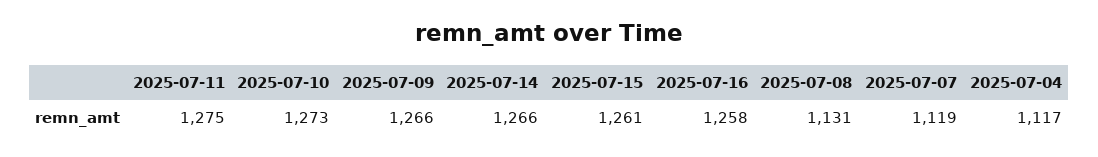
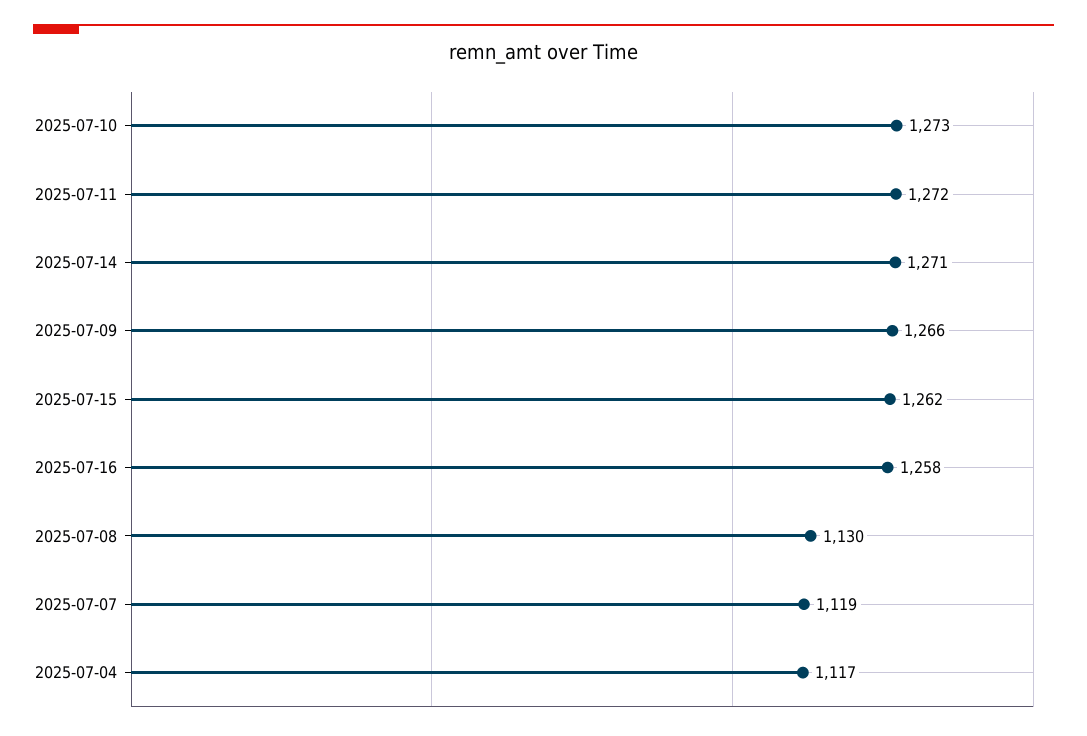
  {
-   "2025-07-11": 1275,
+   "2025-07-11": 1272,
    "2025-07-10": 1273,
    "2025-07-09": 1266,
-   "2025-07-14": 1266,
+   "2025-07-14": 1271,
-   "2025-07-15": 1261,
+   "2025-07-15": 1262,
    "2025-07-16": 1258,
-   "2025-07-08": 1131,
+   "2025-07-08": 1130,
    "2025-07-07": 1119,
    "2025-07-04": 1117
  }

